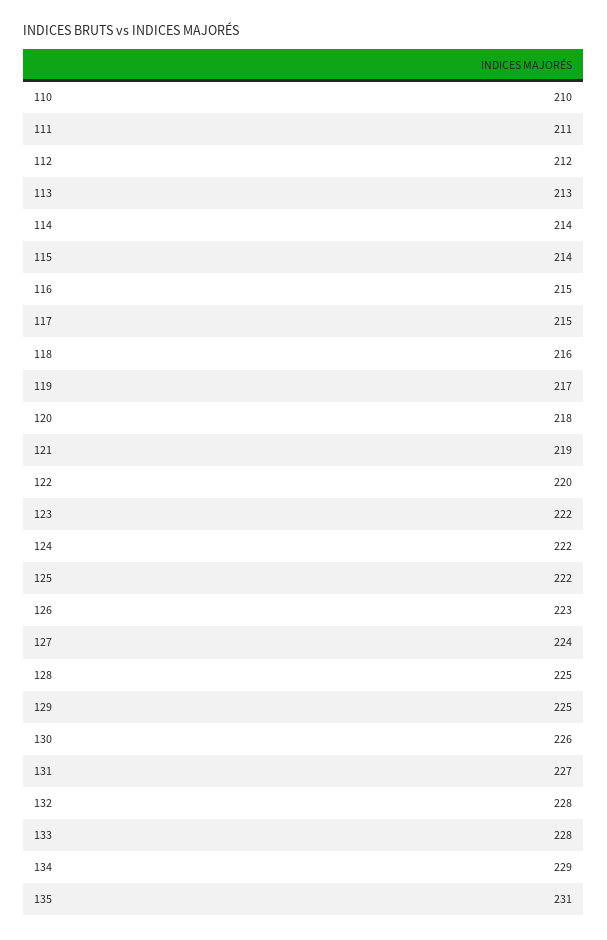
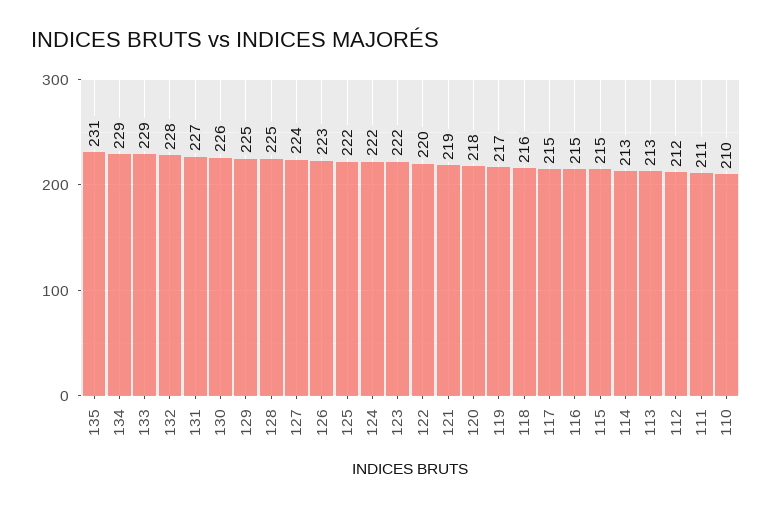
  {
    "110": 210,
    "111": 211,
    "112": 212,
    "113": 213,
-   "114": 214,
+   "114": 213,
-   "115": 214,
+   "115": 215,
    "116": 215,
    "117": 215,
    "118": 216,
    "119": 217,
    "120": 218,
    "121": 219,
    "122": 220,
    "123": 222,
    "124": 222,
    "125": 222,
    "126": 223,
    "127": 224,
    "128": 225,
    "129": 225,
    "130": 226,
    "131": 227,
    "132": 228,
-   "133": 228,
+   "133": 229,
    "134": 229,
    "135": 231
  }

